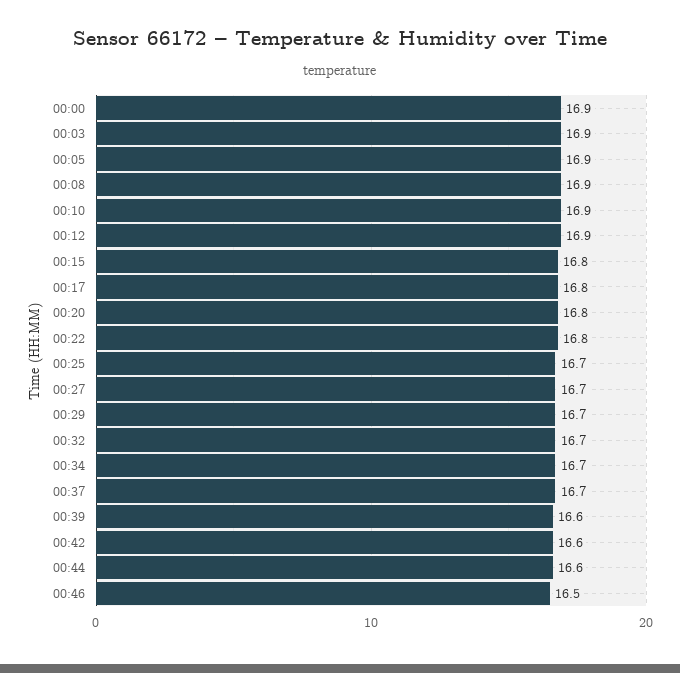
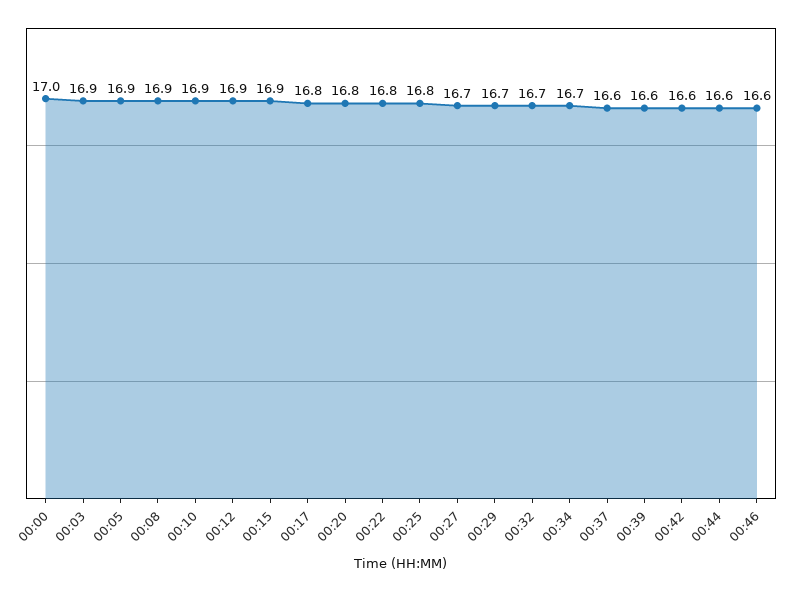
  {
-   "00:00": 16.9,
+   "00:00": 17,
    "00:03": 16.9,
    "00:05": 16.9,
    "00:08": 16.9,
    "00:10": 16.9,
    "00:12": 16.9,
-   "00:15": 16.8,
+   "00:15": 16.9,
    "00:17": 16.8,
    "00:20": 16.8,
    "00:22": 16.8,
-   "00:25": 16.7,
+   "00:25": 16.8,
    "00:27": 16.7,
    "00:29": 16.7,
    "00:32": 16.7,
    "00:34": 16.7,
-   "00:37": 16.7,
+   "00:37": 16.6,
    "00:39": 16.6,
    "00:42": 16.6,
    "00:44": 16.6,
-   "00:46": 16.5
+   "00:46": 16.6
  }

